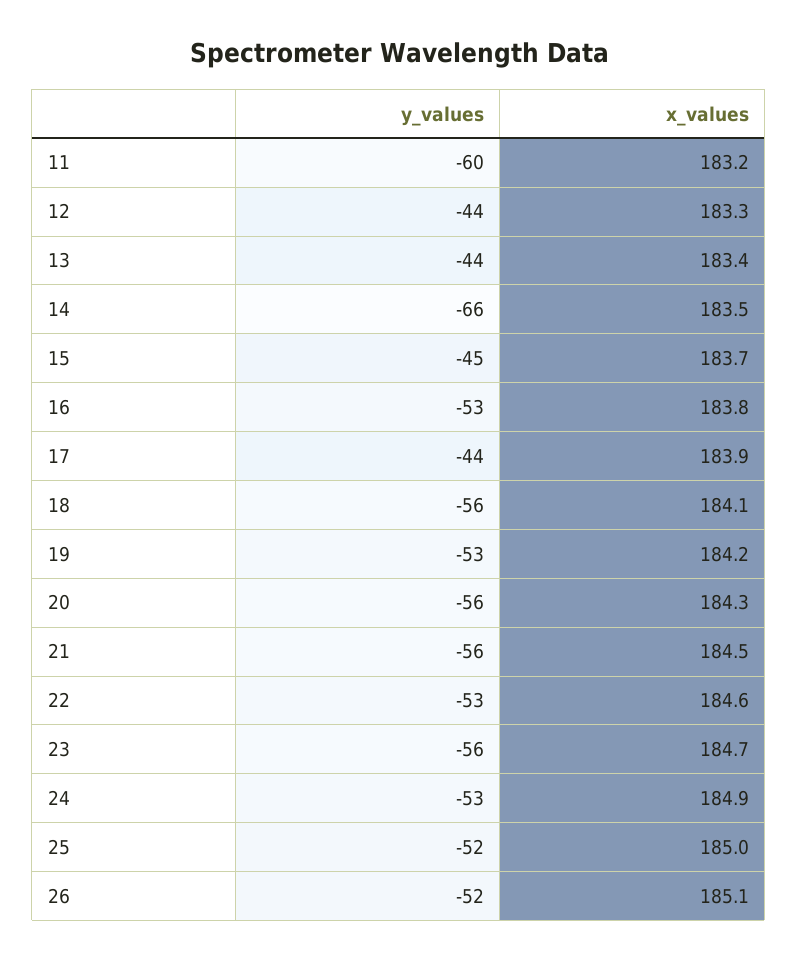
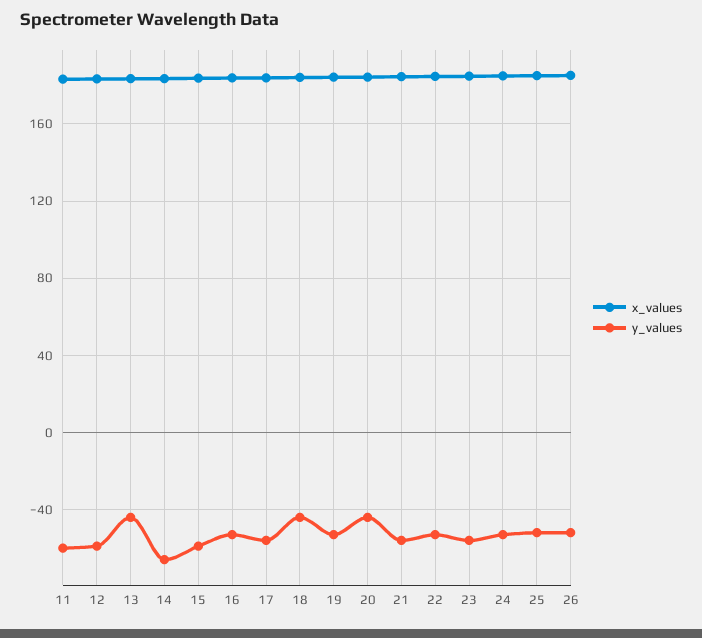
  {
    "y_values": {
      "11": -60,
-     "12": -44,
+     "12": -60,
      "13": -44,
      "14": -66,
-     "15": -45,
+     "15": -60,
      "16": -53,
-     "17": -44,
+     "17": -55,
-     "18": -56,
+     "18": -45,
      "19": -53,
-     "20": -56,
+     "20": -45,
      "21": -56,
      "22": -53,
      "23": -56,
      "24": -53,
      "25": -52,
      "26": -52
    },
    "x_values": {
      "11": 183.2,
      "12": 183.3,
      "13": 183.4,
      "14": 183.5,
      "15": 183.7,
      "16": 183.8,
      "17": 183.9,
      "18": 184.1,
      "19": 184.2,
      "20": 184.3,
      "21": 184.5,
      "22": 184.6,
      "23": 184.7,
      "24": 184.9,
      "25": 185,
      "26": 185.1
    }
  }

